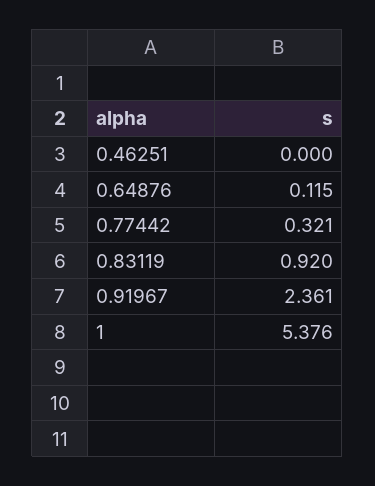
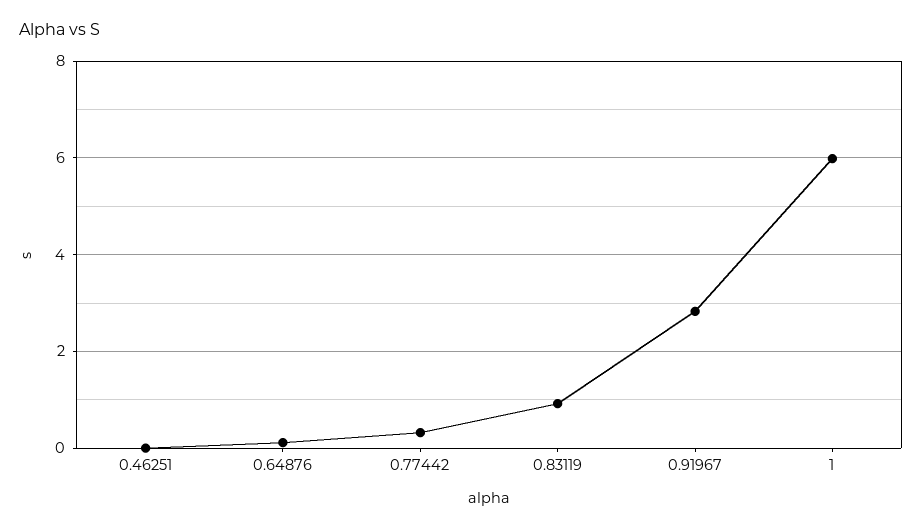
  {
    "0.46251": 0,
    "0.64876": 0.115,
    "0.77442": 0.321,
    "0.83119": 0.92,
-   "0.91967": 2.361,
+   "0.91967": 2.8,
-   "1": 5.376
+   "1": 6
  }

